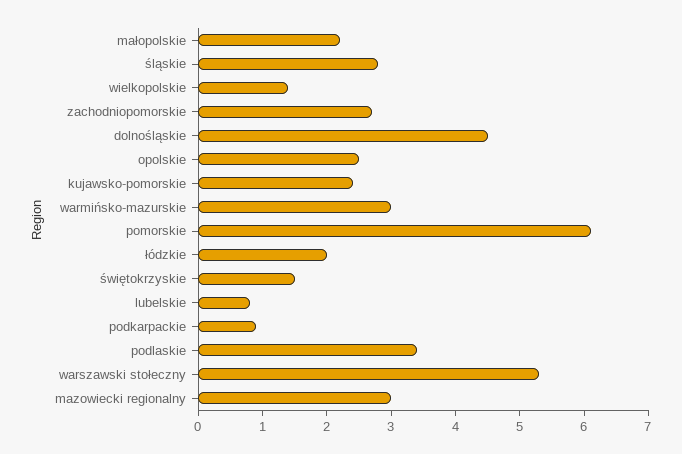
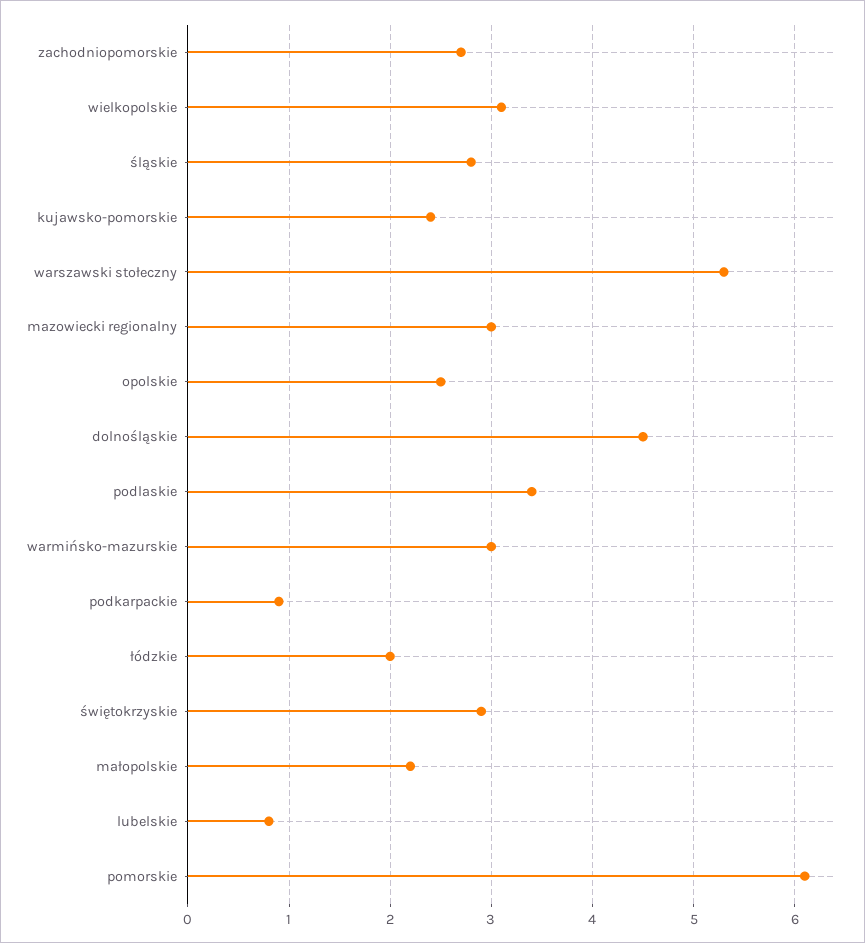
  {
    "małopolskie": 2.2,
    "śląskie": 2.8,
-   "wielkopolskie": 1.5,
+   "wielkopolskie": 3.1,
    "zachodniopomorskie": 2.7,
    "dolnośląskie": 4.5,
    "opolskie": 2.5,
    "kujawsko-pomorskie": 2.4,
    "warmińsko-mazurskie": 3,
    "pomorskie": 6.1,
    "łódzkie": 2,
-   "świętokrzyskie": 1.5,
+   "świętokrzyskie": 2.9,
    "lubelskie": 0.8,
    "podkarpackie": 0.9,
    "podlaskie": 3.4,
    "warszawski stołeczny": 5.3,
    "mazowiecki regionalny": 3
  }

